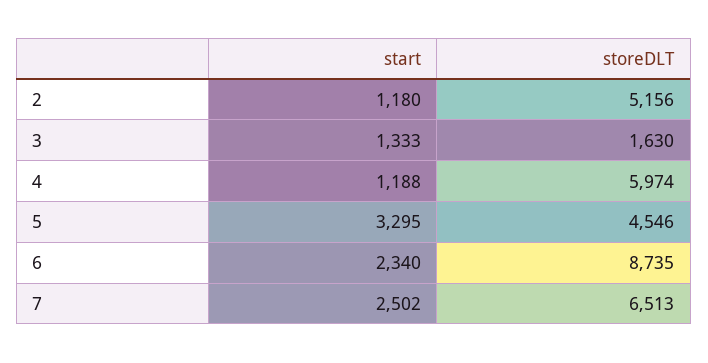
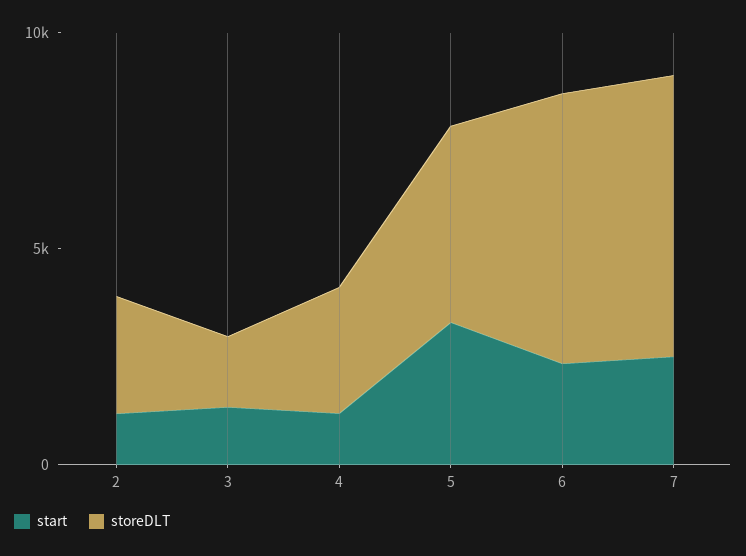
  {
    "start": {
      "2": 1180,
      "3": 1333,
      "4": 1188,
      "5": 3295,
      "6": 2340,
      "7": 2502
    },
    "storeDLT": {
-     "2": 5156,
+     "2": 3000,
      "3": 1630,
-     "4": 5974,
+     "4": 3000,
      "5": 4546,
-     "6": 8735,
+     "6": 6000,
      "7": 6513
    }
  }

